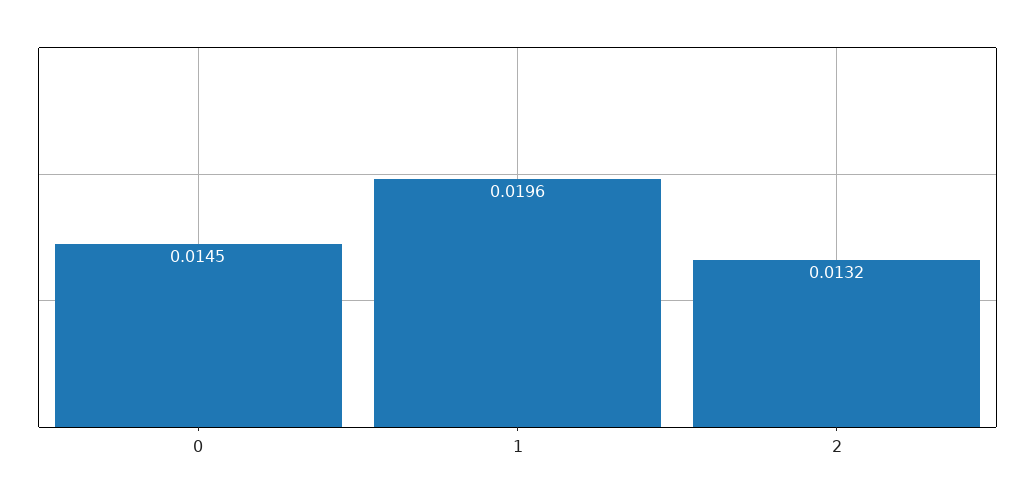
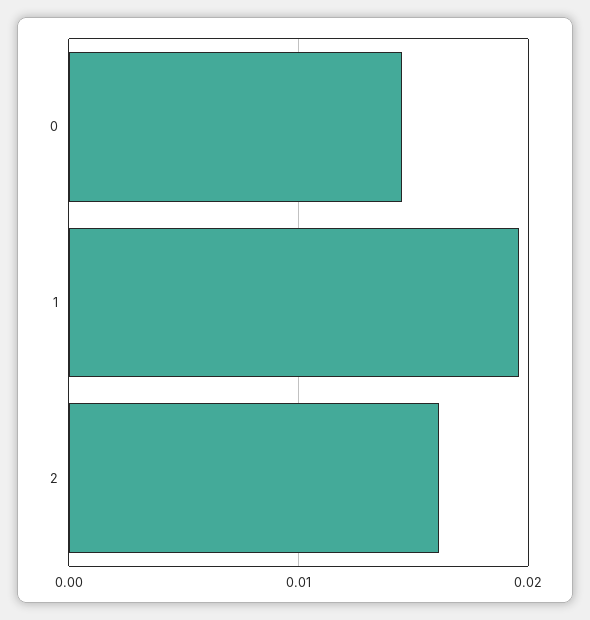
  {
    "0": 0.0145,
    "1": 0.0196,
-   "2": 0.0132
+   "2": 0.016
  }

